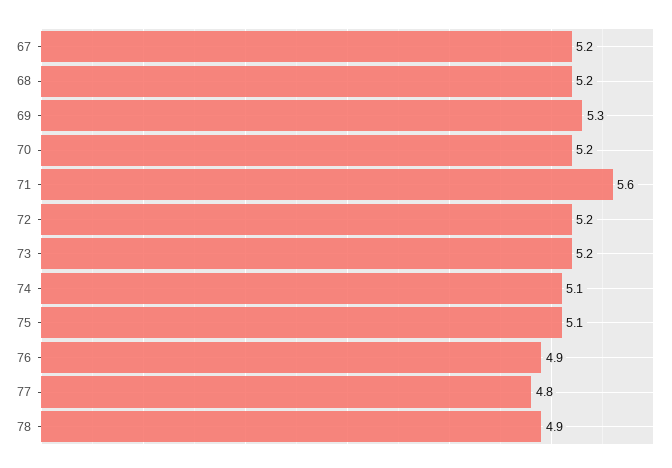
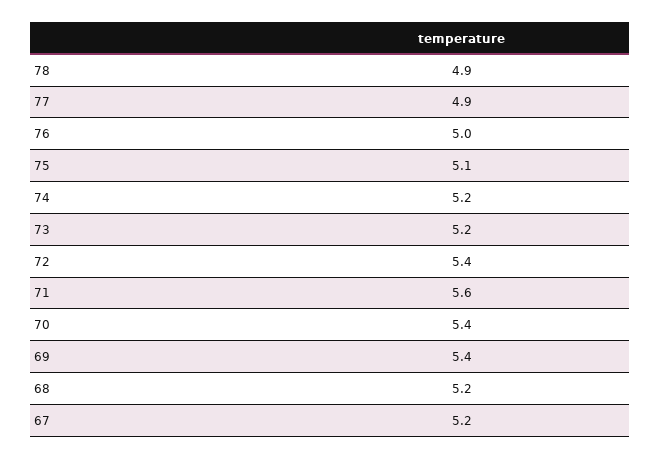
  {
    "67": 5.2,
    "68": 5.2,
-   "69": 5.3,
+   "69": 5.4,
-   "70": 5.2,
+   "70": 5.4,
    "71": 5.6,
-   "72": 5.2,
+   "72": 5.4,
    "73": 5.2,
-   "74": 5.1,
+   "74": 5.2,
    "75": 5.1,
-   "76": 4.9,
+   "76": 5,
-   "77": 4.8,
+   "77": 4.9,
    "78": 4.9
  }

